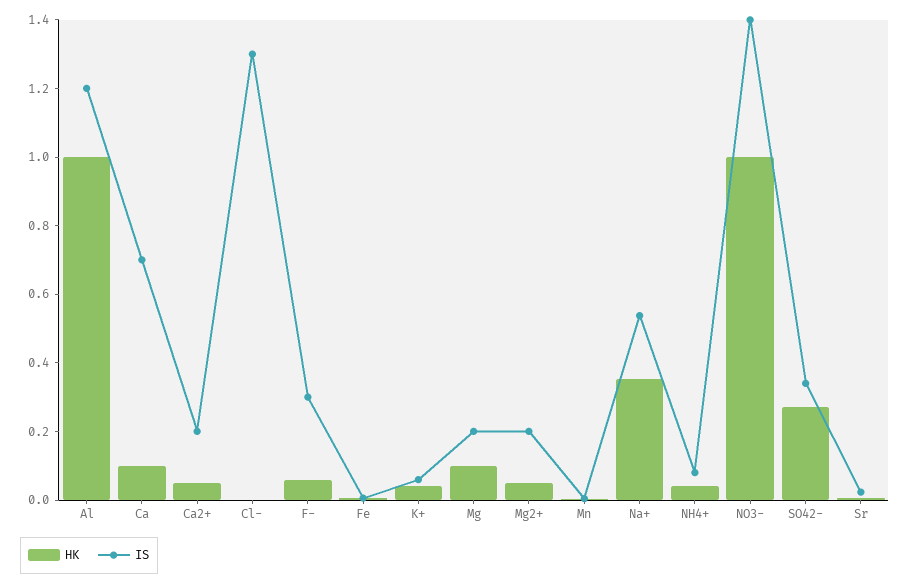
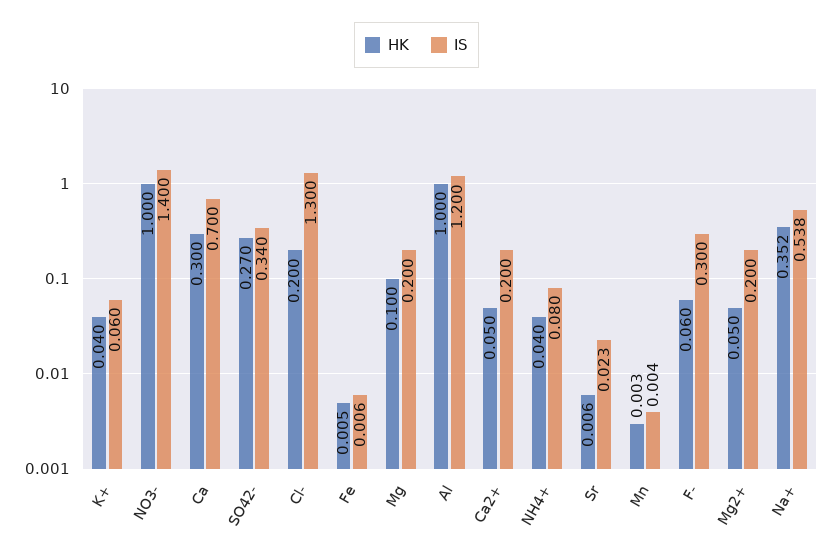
  {
    "HK": {
      "Al": 1,
-     "Ca": 0.1,
+     "Ca": 0.3,
      "Ca2+": 0.05,
-     "Cl-": 0,
+     "Cl-": 0.2,
      "F-": 0.06,
      "Fe": 0.005,
      "K+": 0.04,
      "Mg": 0.1,
      "Mg2+": 0.05,
      "Mn": 0.003,
      "Na+": 0.352,
      "NH4+": 0.04,
      "NO3-": 1,
      "SO42-": 0.27,
      "Sr": 0.006
    },
    "IS": {
      "Al": 1.2,
      "Ca": 0.7,
      "Ca2+": 0.2,
      "Cl-": 1.3,
      "F-": 0.3,
      "Fe": 0.006,
      "K+": 0.06,
      "Mg": 0.2,
      "Mg2+": 0.2,
      "Mn": 0.004,
      "Na+": 0.538,
      "NH4+": 0.08,
      "NO3-": 1.4,
      "SO42-": 0.34,
      "Sr": 0.023
    }
  }

